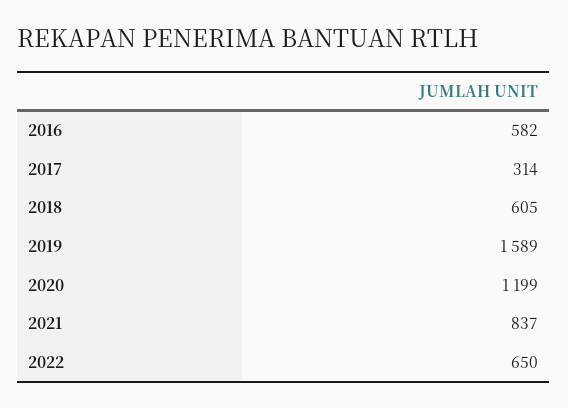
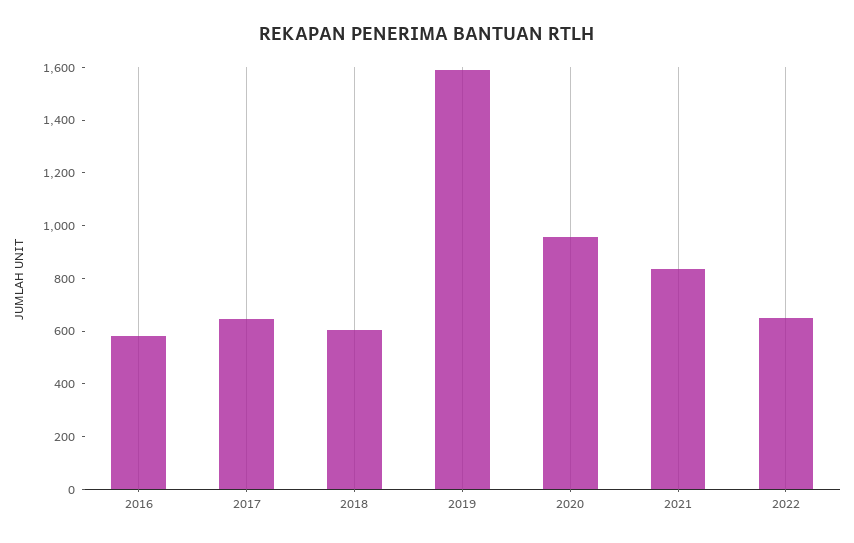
  {
    "2016": 582,
-   "2017": 314,
+   "2017": 650,
    "2018": 605,
    "2019": 1589,
-   "2020": 1199,
+   "2020": 950,
    "2021": 837,
    "2022": 650
  }

